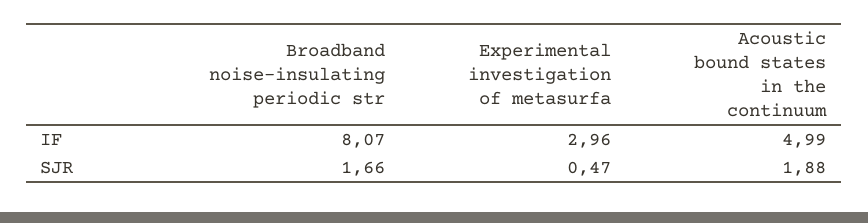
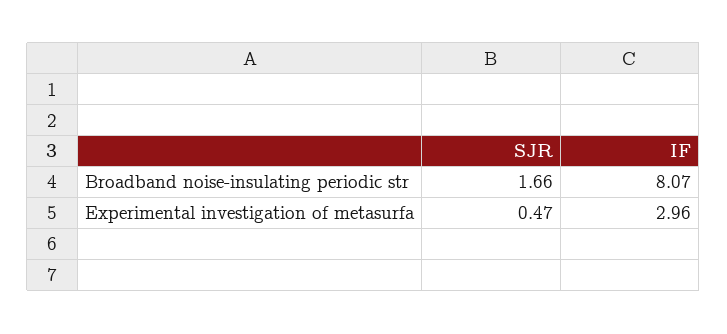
  {
    "Broadband noise-insulating periodic str": {
      "IF": 8.07,
      "SJR": 1.66
    },
    "Experimental investigation of metasurfa": {
      "IF": 2.96,
      "SJR": 0.47
-   },
+   }
-   "Acoustic bound states in the continuum": {
-     "IF": 4.99,
-     "SJR": 1.88
-   }
  }

